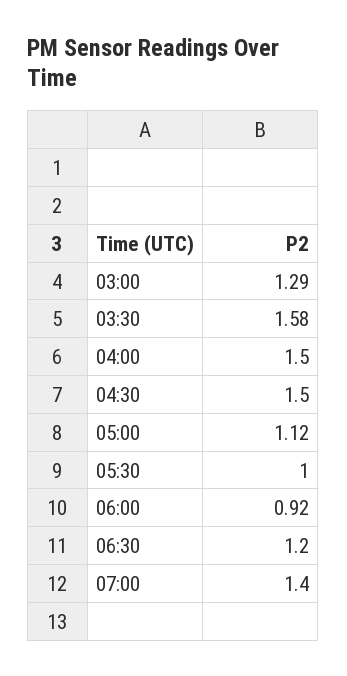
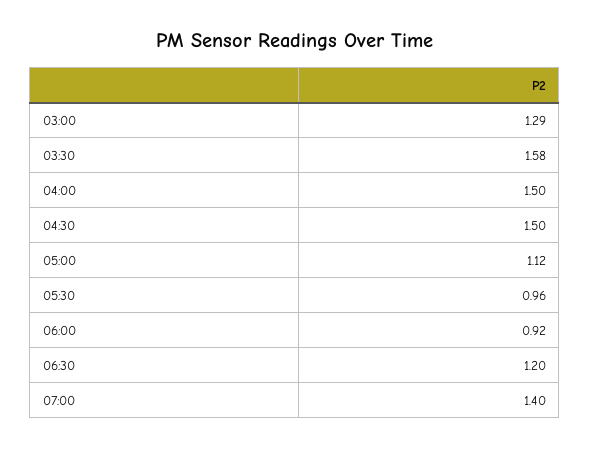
  {
    "03:00": 1.29,
    "03:30": 1.58,
    "04:00": 1.5,
    "04:30": 1.5,
    "05:00": 1.12,
-   "05:30": 1,
+   "05:30": 0.96,
    "06:00": 0.92,
    "06:30": 1.2,
    "07:00": 1.4
  }

